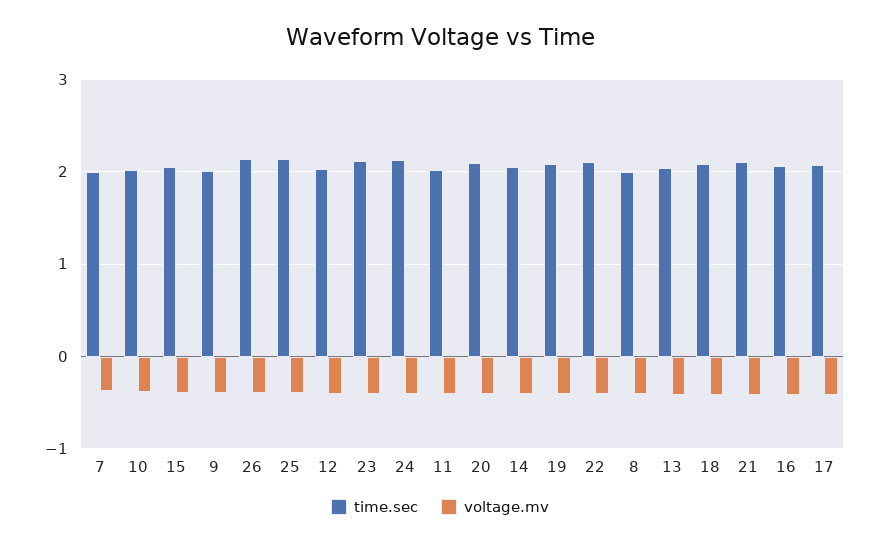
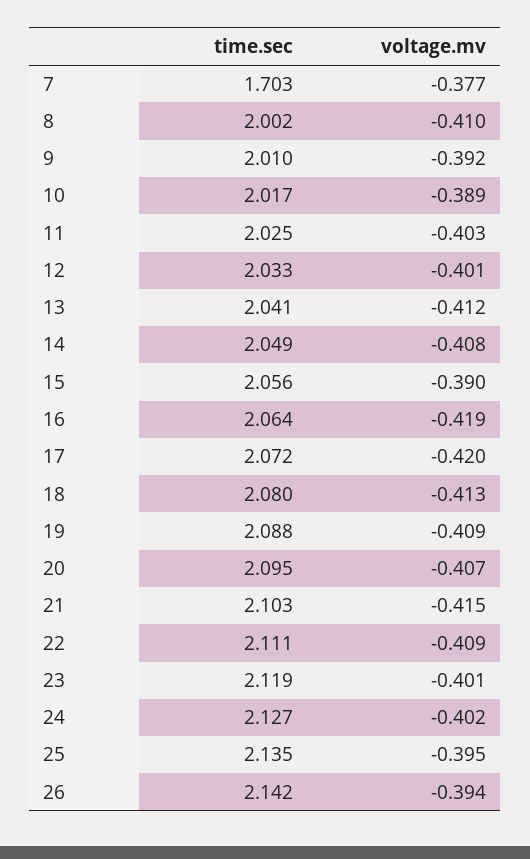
  {
    "time.sec": {
-     "7": 2,
+     "7": 1.703,
      "10": 2.017,
      "15": 2.056,
      "9": 2.01,
      "26": 2.142,
      "25": 2.135,
      "12": 2.033,
      "23": 2.119,
      "24": 2.127,
      "11": 2.025,
      "20": 2.095,
      "14": 2.049,
      "19": 2.088,
      "22": 2.111,
      "8": 2.002,
      "13": 2.041,
      "18": 2.08,
      "21": 2.103,
      "16": 2.064,
      "17": 2.072
    },
    "voltage.mv": {
      "7": -0.377,
      "10": -0.389,
      "15": -0.39,
      "9": -0.392,
      "26": -0.394,
      "25": -0.395,
      "12": -0.401,
      "23": -0.401,
      "24": -0.402,
      "11": -0.403,
      "20": -0.407,
      "14": -0.408,
      "19": -0.409,
      "22": -0.409,
      "8": -0.41,
      "13": -0.412,
      "18": -0.413,
      "21": -0.415,
      "16": -0.419,
      "17": -0.42
    }
  }

